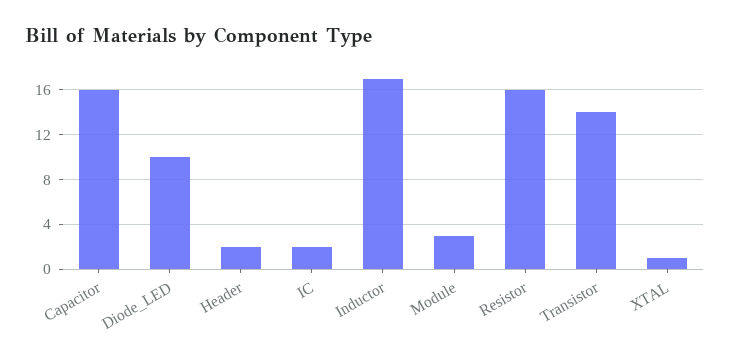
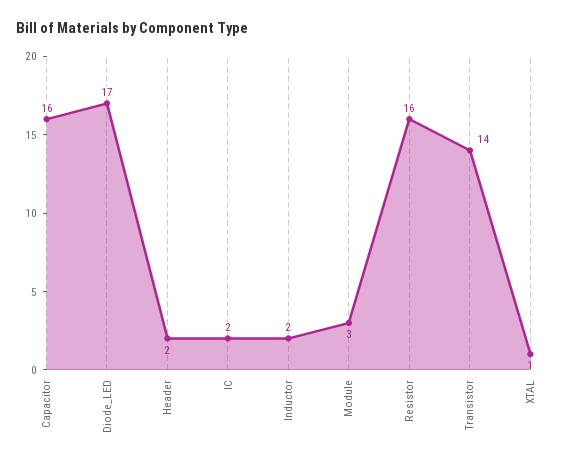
  {
    "Capacitor": 16,
-   "Diode_LED": 10,
+   "Diode_LED": 17,
    "Header": 2,
    "IC": 2,
-   "Inductor": 17,
+   "Inductor": 2,
    "Module": 3,
    "Resistor": 16,
    "Transistor": 14,
    "XTAL": 1
  }

